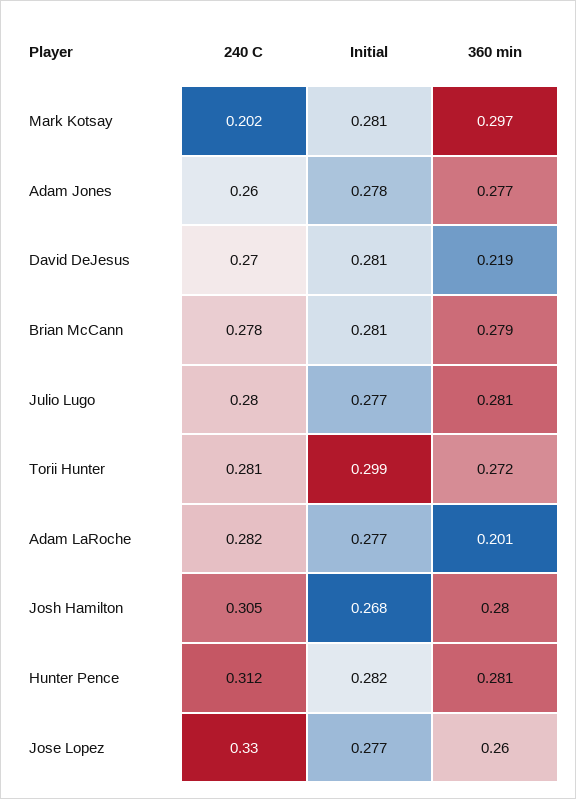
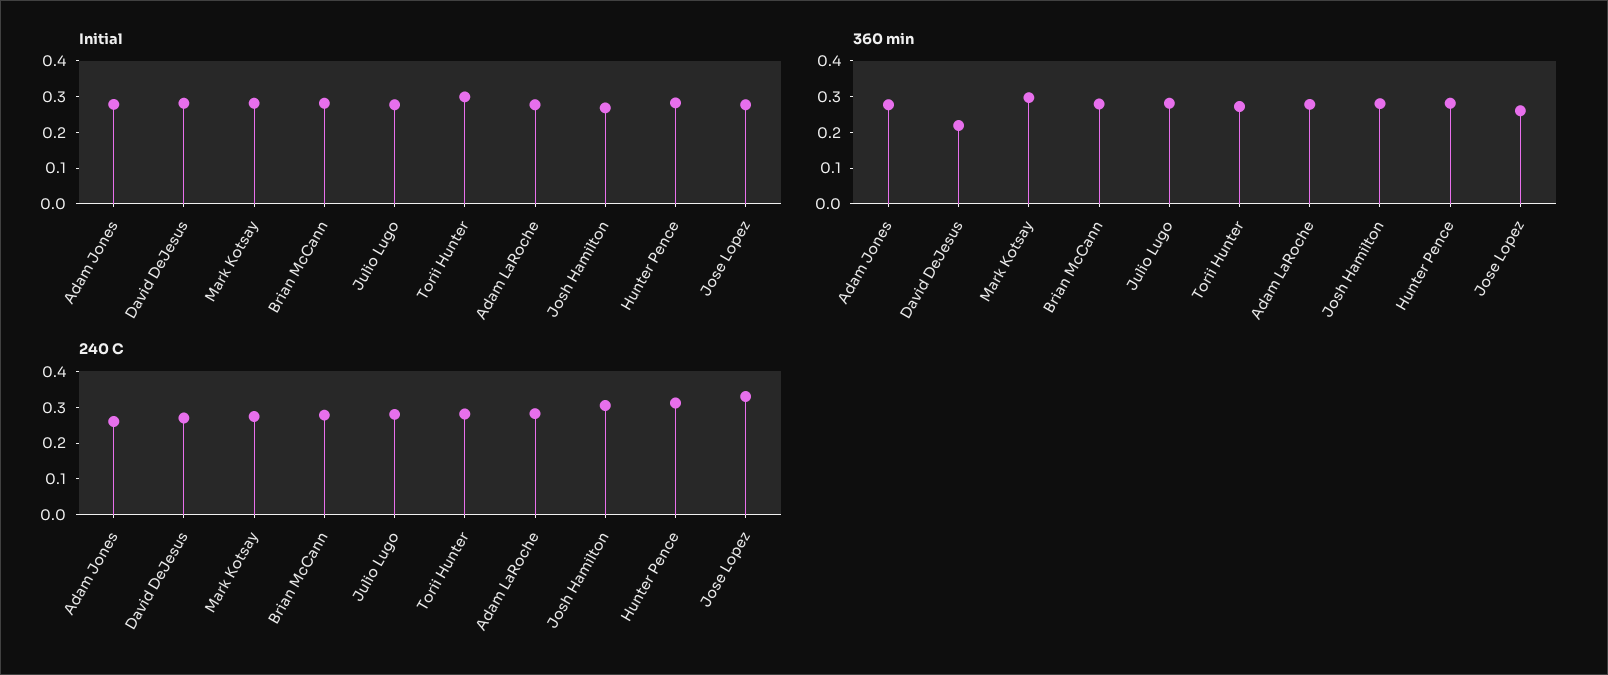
  {
    "240 C": {
-     "Mark Kotsay": 0.202,
+     "Mark Kotsay": 0.275,
      "Adam Jones": 0.26,
      "David DeJesus": 0.27,
      "Brian McCann": 0.278,
      "Julio Lugo": 0.28,
      "Torii Hunter": 0.281,
      "Adam LaRoche": 0.282,
      "Josh Hamilton": 0.305,
      "Hunter Pence": 0.312,
      "Jose Lopez": 0.33
    },
    "Initial": {
      "Mark Kotsay": 0.281,
      "Adam Jones": 0.278,
      "David DeJesus": 0.281,
      "Brian McCann": 0.281,
      "Julio Lugo": 0.277,
      "Torii Hunter": 0.299,
      "Adam LaRoche": 0.277,
      "Josh Hamilton": 0.268,
      "Hunter Pence": 0.282,
      "Jose Lopez": 0.277
    },
    "360 min": {
      "Mark Kotsay": 0.297,
      "Adam Jones": 0.277,
      "David DeJesus": 0.219,
      "Brian McCann": 0.279,
      "Julio Lugo": 0.281,
      "Torii Hunter": 0.272,
-     "Adam LaRoche": 0.201,
+     "Adam LaRoche": 0.275,
      "Josh Hamilton": 0.28,
      "Hunter Pence": 0.281,
      "Jose Lopez": 0.26
    }
  }

